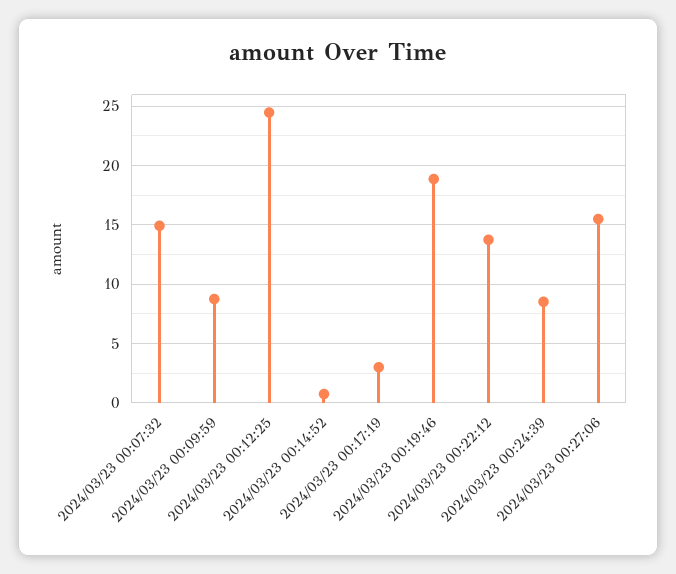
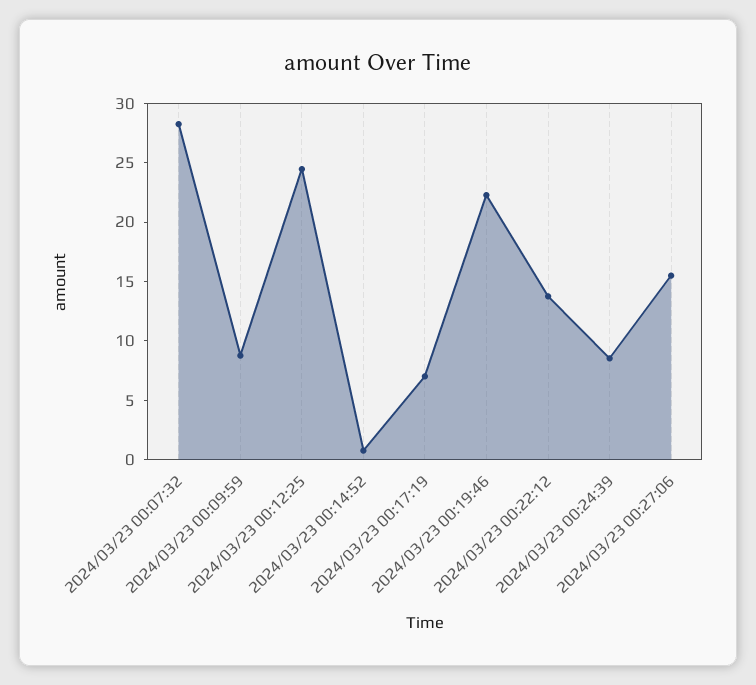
  {
-   "2024/03/23 00:07:32": 15,
+   "2024/03/23 00:07:32": 28,
    "2024/03/23 00:09:59": 9,
    "2024/03/23 00:12:25": 24,
    "2024/03/23 00:14:52": 1,
-   "2024/03/23 00:17:19": 3,
+   "2024/03/23 00:17:19": 7,
-   "2024/03/23 00:19:46": 19,
+   "2024/03/23 00:19:46": 22,
    "2024/03/23 00:22:12": 14,
    "2024/03/23 00:24:39": 9,
    "2024/03/23 00:27:06": 16
  }

